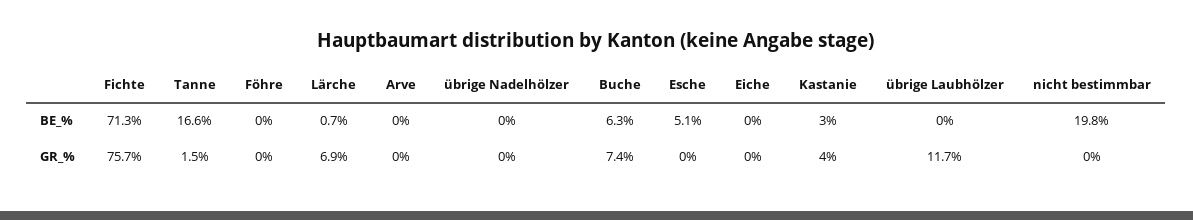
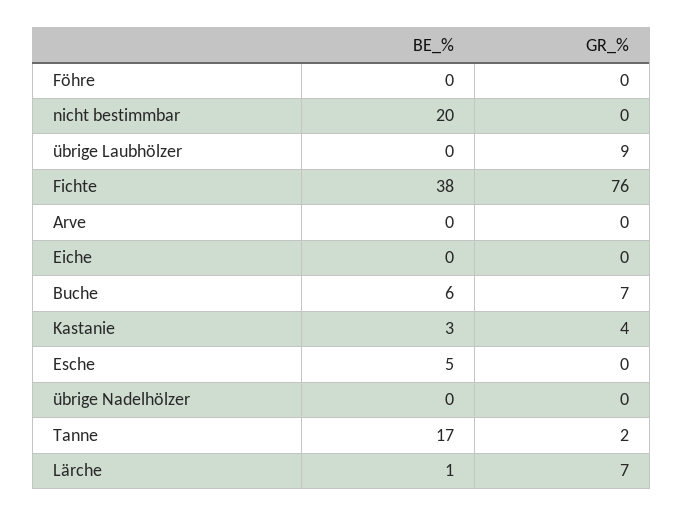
  {
    "Fichte": {
-     "BE_%": 71.3,
+     "BE_%": 38,
      "GR_%": 75.7
    },
    "Tanne": {
      "BE_%": 16.6,
      "GR_%": 1.5
    },
    "Föhre": {
      "BE_%": 0,
      "GR_%": 0
    },
    "Lärche": {
      "BE_%": 0.7,
      "GR_%": 6.9
    },
    "Arve": {
      "BE_%": 0,
      "GR_%": 0
    },
    "übrige Nadelhölzer": {
      "BE_%": 0,
      "GR_%": 0
    },
    "Buche": {
      "BE_%": 6.3,
      "GR_%": 7.4
    },
    "Esche": {
      "BE_%": 5.1,
      "GR_%": 0
    },
    "Eiche": {
      "BE_%": 0,
      "GR_%": 0
    },
    "Kastanie": {
      "BE_%": 3,
      "GR_%": 4
    },
    "übrige Laubhölzer": {
      "BE_%": 0,
-     "GR_%": 11.7
+     "GR_%": 9
    },
    "nicht bestimmbar": {
      "BE_%": 19.8,
      "GR_%": 0
    }
  }

